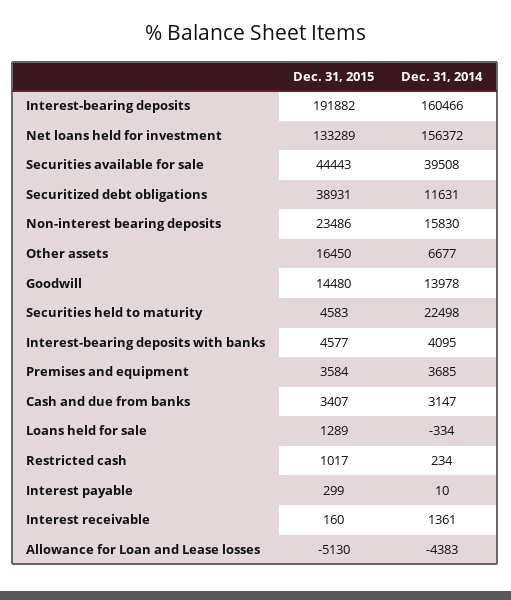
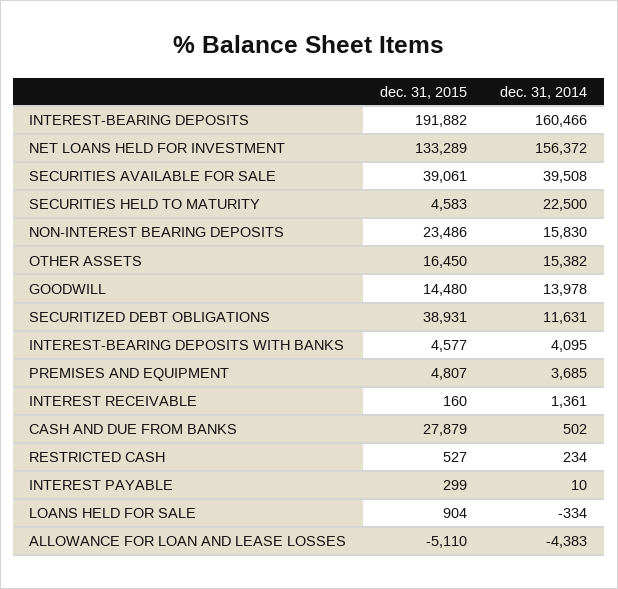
  {
    "Dec. 31, 2015": {
      "Interest-bearing deposits": 191882,
      "Net loans held for investment": 133289,
-     "Securities available for sale": 44443,
+     "Securities available for sale": 39061,
      "Securitized debt obligations": 38931,
      "Non-interest bearing deposits": 23486,
      "Other assets": 16450,
      "Goodwill": 14480,
      "Securities held to maturity": 4583,
      "Interest-bearing deposits with banks": 4577,
-     "Premises and equipment": 3584,
+     "Premises and equipment": 4807,
-     "Cash and due from banks": 3407,
+     "Cash and due from banks": 27879,
-     "Loans held for sale": 1289,
+     "Loans held for sale": 904,
-     "Restricted cash": 1017,
+     "Restricted cash": 527,
      "Interest payable": 299,
      "Interest receivable": 160,
-     "Allowance for Loan and Lease losses": -5130
+     "Allowance for Loan and Lease losses": -5110
    },
    "Dec. 31, 2014": {
      "Interest-bearing deposits": 160466,
      "Net loans held for investment": 156372,
      "Securities available for sale": 39508,
      "Securitized debt obligations": 11631,
      "Non-interest bearing deposits": 15830,
-     "Other assets": 6677,
+     "Other assets": 15382,
      "Goodwill": 13978,
-     "Securities held to maturity": 22498,
+     "Securities held to maturity": 22500,
      "Interest-bearing deposits with banks": 4095,
      "Premises and equipment": 3685,
-     "Cash and due from banks": 3147,
+     "Cash and due from banks": 502,
      "Loans held for sale": -334,
      "Restricted cash": 234,
      "Interest payable": 10,
      "Interest receivable": 1361,
      "Allowance for Loan and Lease losses": -4383
    }
  }

